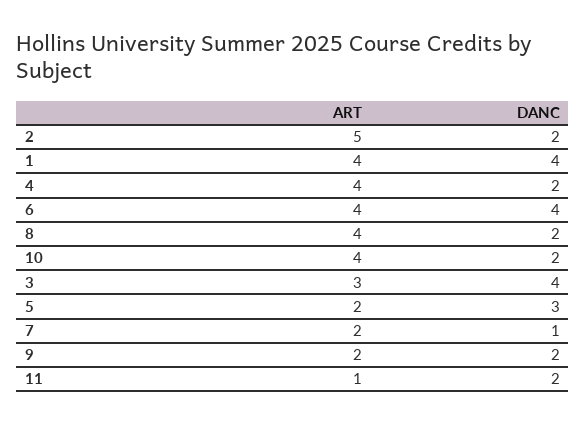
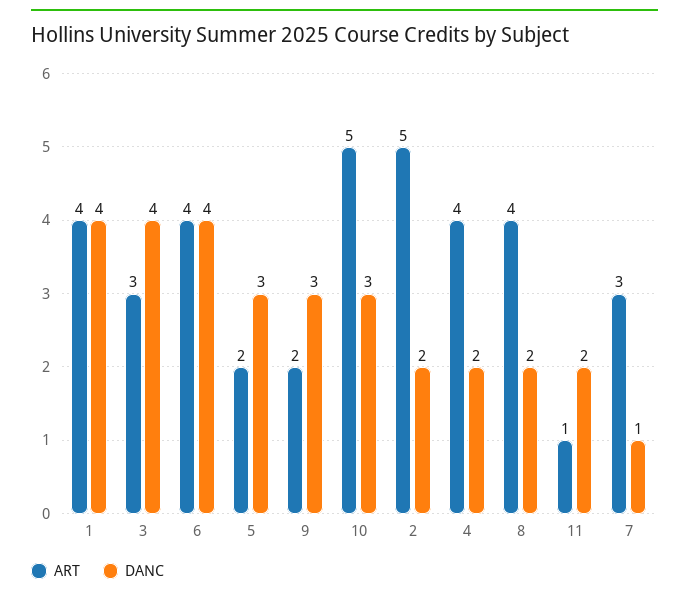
  {
    "ART": {
      "2": 5,
      "1": 4,
      "4": 4,
      "6": 4,
      "8": 4,
-     "10": 4,
+     "10": 5,
      "3": 3,
      "5": 2,
-     "7": 2,
+     "7": 3,
      "9": 2,
      "11": 1
    },
    "DANC": {
      "2": 2,
      "1": 4,
      "4": 2,
      "6": 4,
      "8": 2,
-     "10": 2,
+     "10": 3,
      "3": 4,
      "5": 3,
      "7": 1,
-     "9": 2,
+     "9": 3,
      "11": 2
    }
  }

